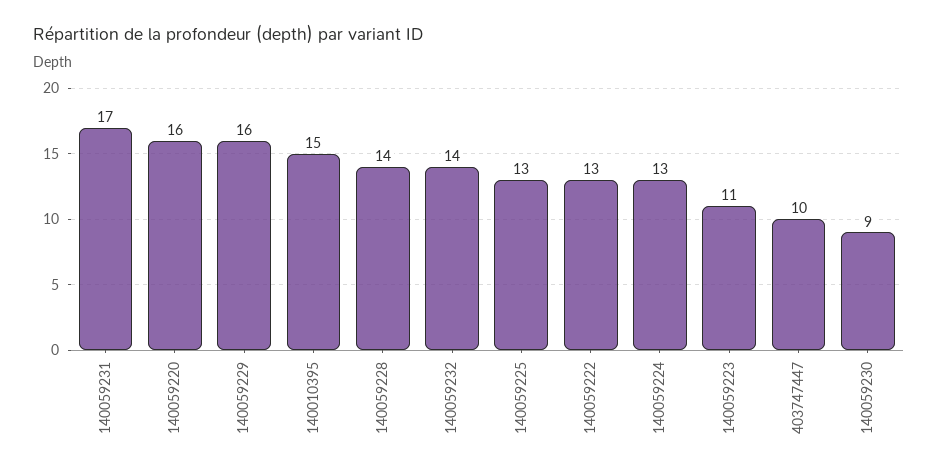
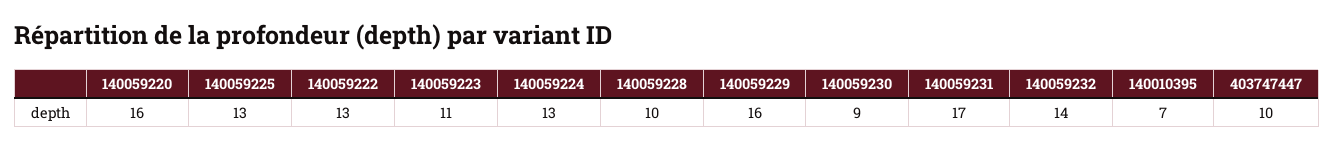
  {
    "140059231": 17,
    "140059220": 16,
    "140059229": 16,
-   "140010395": 15,
+   "140010395": 7,
-   "140059228": 14,
+   "140059228": 10,
    "140059232": 14,
    "140059225": 13,
    "140059222": 13,
    "140059224": 13,
    "140059223": 11,
    "403747447": 10,
    "140059230": 9
  }

